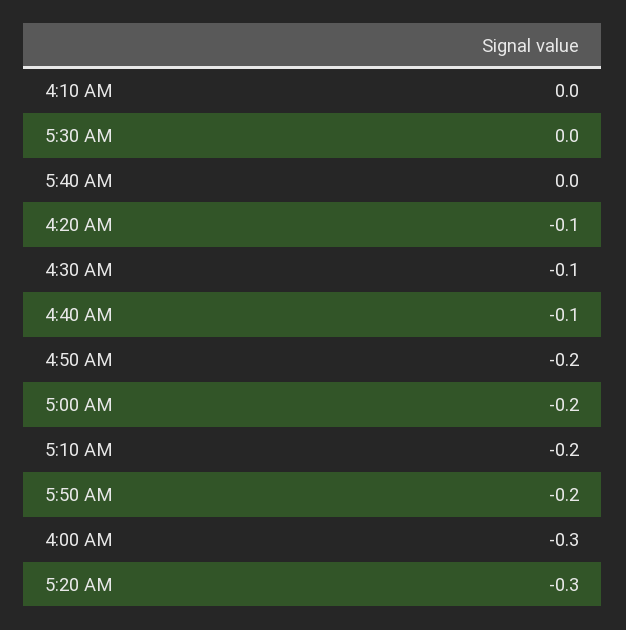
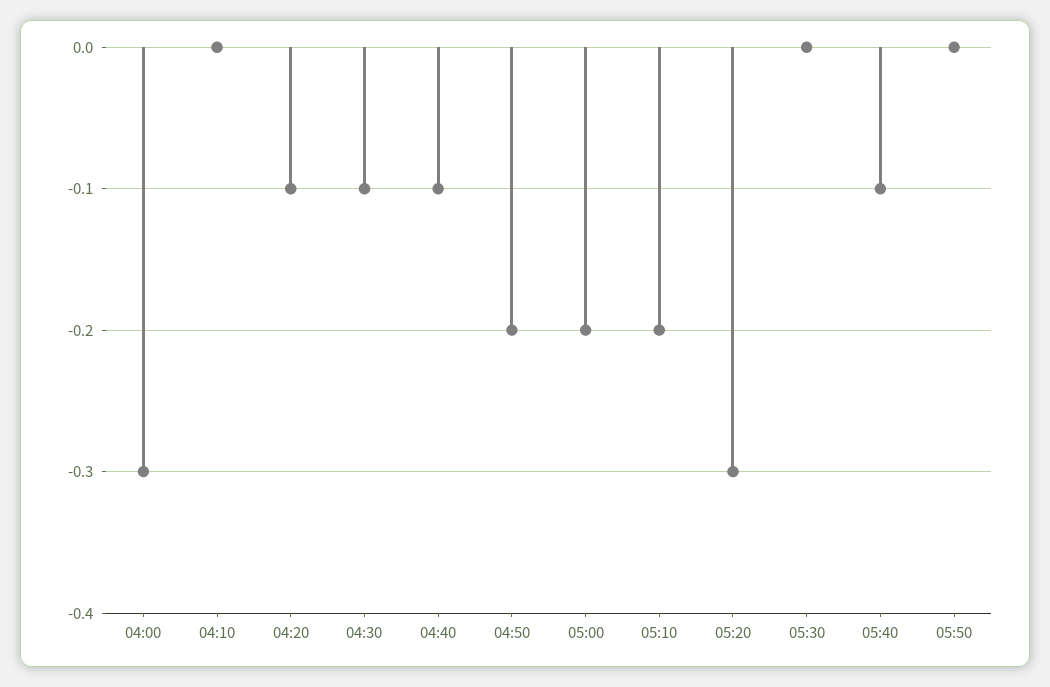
  {
    "4:10 AM": 0,
    "5:30 AM": 0,
-   "5:40 AM": 0,
+   "5:40 AM": -0.1,
    "4:20 AM": -0.1,
    "4:30 AM": -0.1,
    "4:40 AM": -0.1,
    "4:50 AM": -0.2,
    "5:00 AM": -0.2,
    "5:10 AM": -0.2,
-   "5:50 AM": -0.2,
+   "5:50 AM": 0,
    "4:00 AM": -0.3,
    "5:20 AM": -0.3
  }

